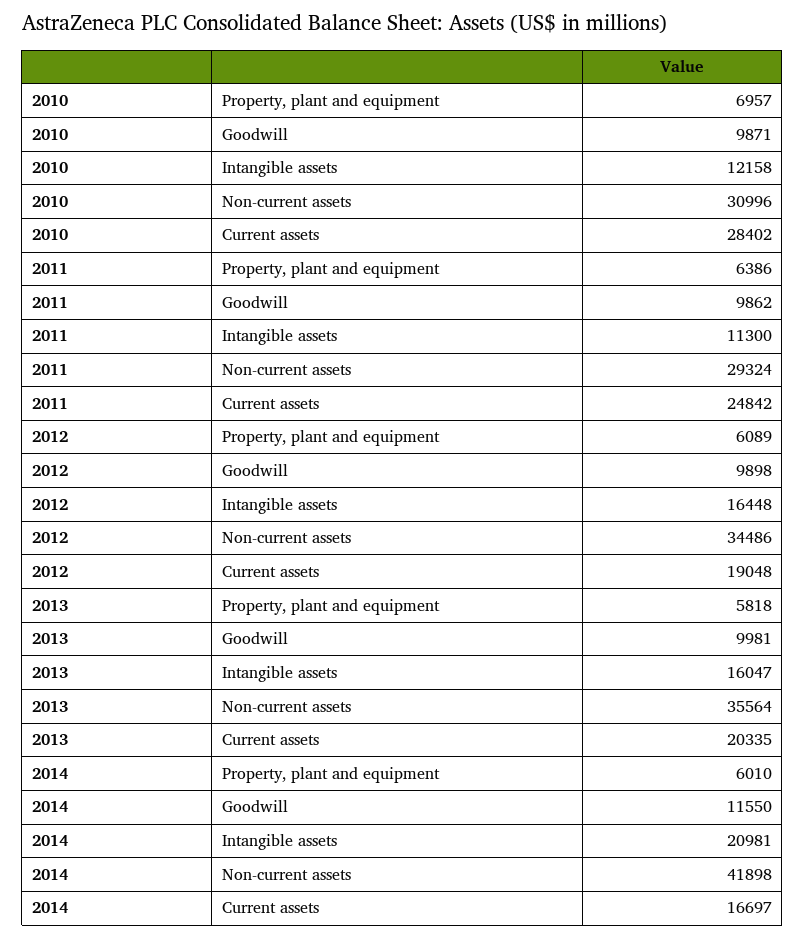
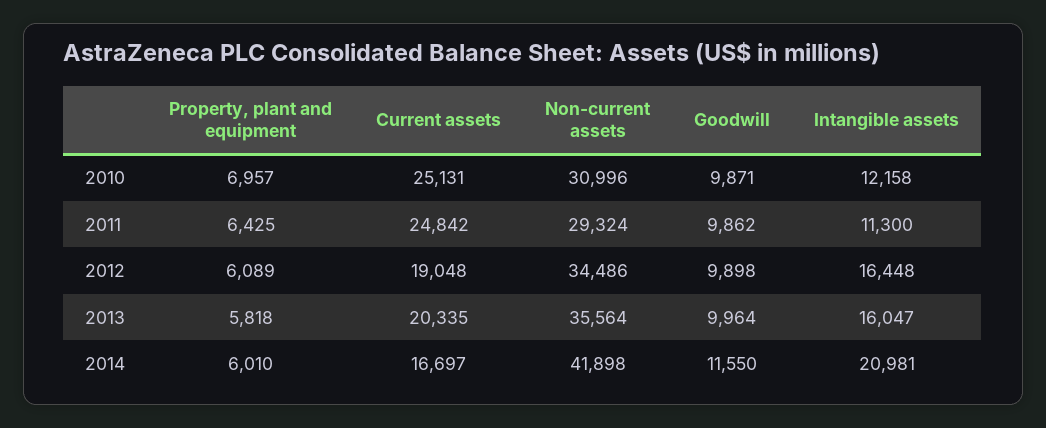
  {
    "2010": {
      "Property, plant and equipment": 6957,
      "Goodwill": 9871,
      "Intangible assets": 12158,
      "Non-current assets": 30996,
-     "Current assets": 28402
+     "Current assets": 25131
    },
    "2011": {
-     "Property, plant and equipment": 6386,
+     "Property, plant and equipment": 6425,
      "Goodwill": 9862,
      "Intangible assets": 11300,
      "Non-current assets": 29324,
      "Current assets": 24842
    },
    "2012": {
      "Property, plant and equipment": 6089,
      "Goodwill": 9898,
      "Intangible assets": 16448,
      "Non-current assets": 34486,
      "Current assets": 19048
    },
    "2013": {
      "Property, plant and equipment": 5818,
-     "Goodwill": 9981,
+     "Goodwill": 9964,
      "Intangible assets": 16047,
      "Non-current assets": 35564,
      "Current assets": 20335
    },
    "2014": {
      "Property, plant and equipment": 6010,
      "Goodwill": 11550,
      "Intangible assets": 20981,
      "Non-current assets": 41898,
      "Current assets": 16697
    }
  }

